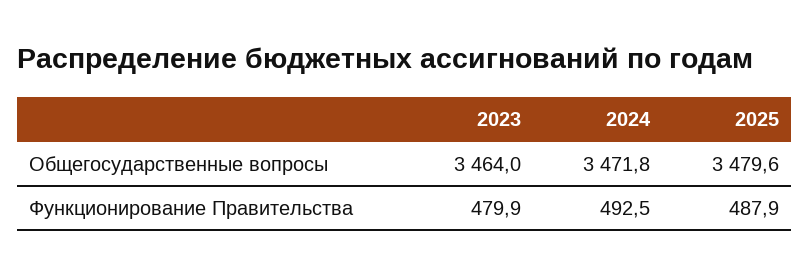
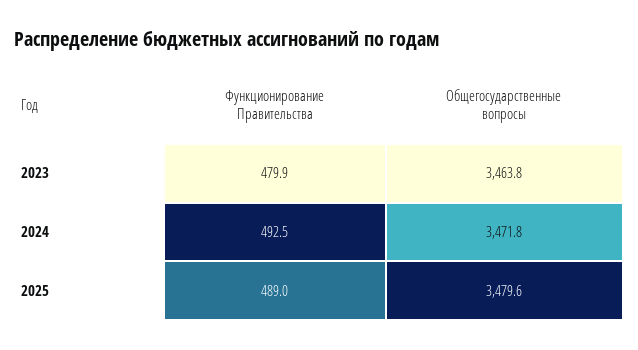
  {
    "2023": {
-     "Общегосударственные вопросы": 3464,
+     "Общегосударственные вопросы": 3463.8,
      "Функционирование Правительства": 479.9
    },
    "2024": {
      "Общегосударственные вопросы": 3471.8,
      "Функционирование Правительства": 492.5
    },
    "2025": {
      "Общегосударственные вопросы": 3479.6,
-     "Функционирование Правительства": 487.9
+     "Функционирование Правительства": 489
    }
  }

